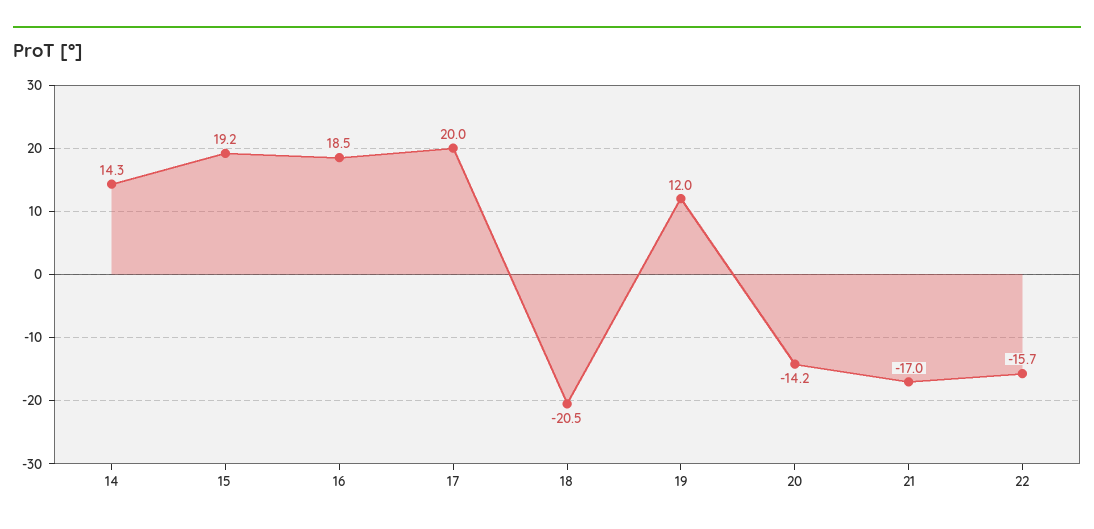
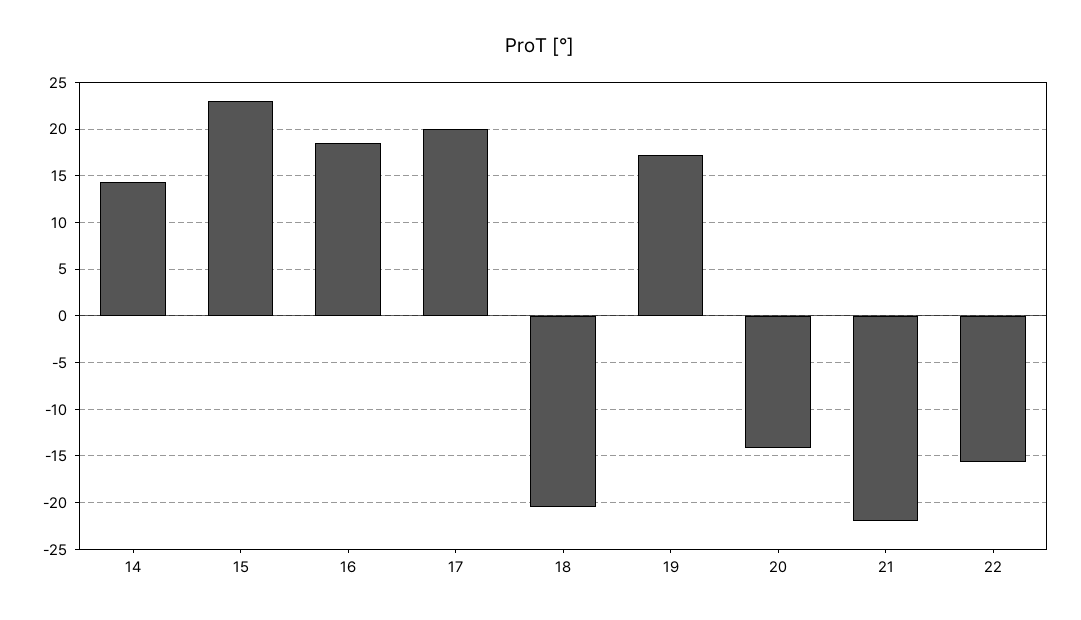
  {
    "14": 14.3,
-   "15": 19.2,
+   "15": 23,
    "16": 18.5,
    "17": 20,
    "18": -20.5,
-   "19": 12,
+   "19": 17,
    "20": -14.2,
-   "21": -17,
+   "21": -22,
    "22": -15.7
  }

